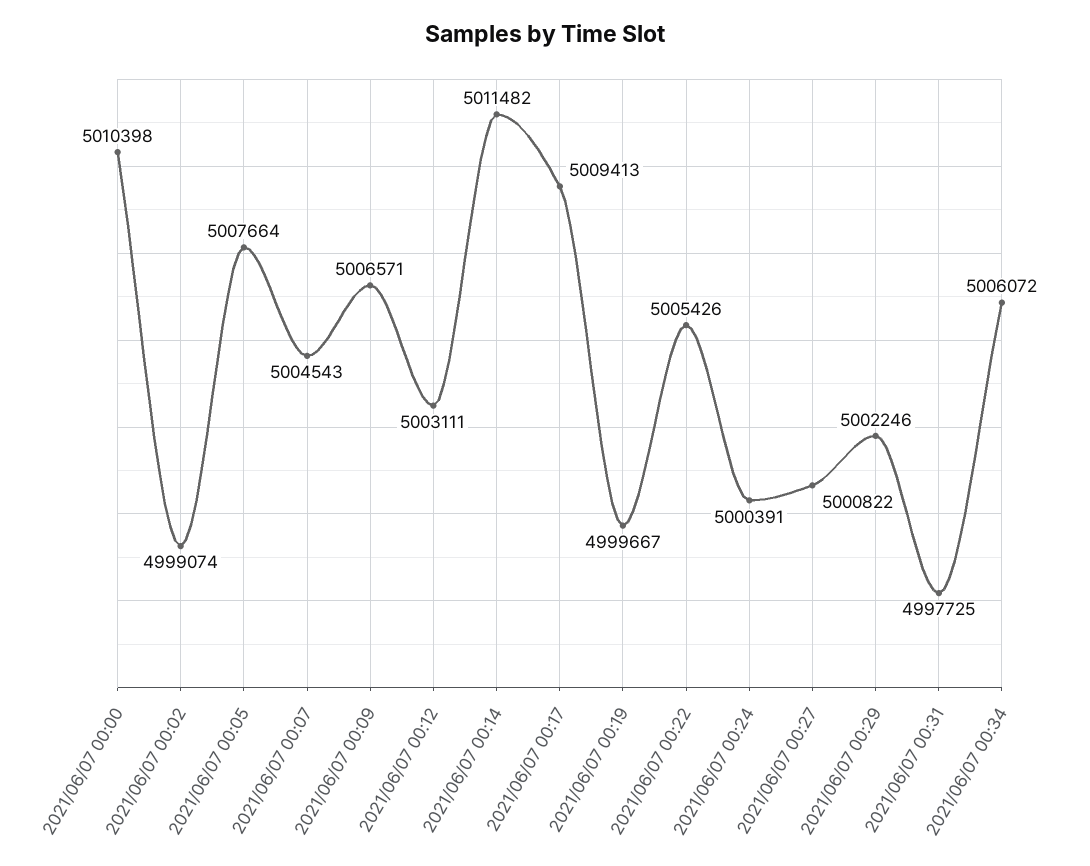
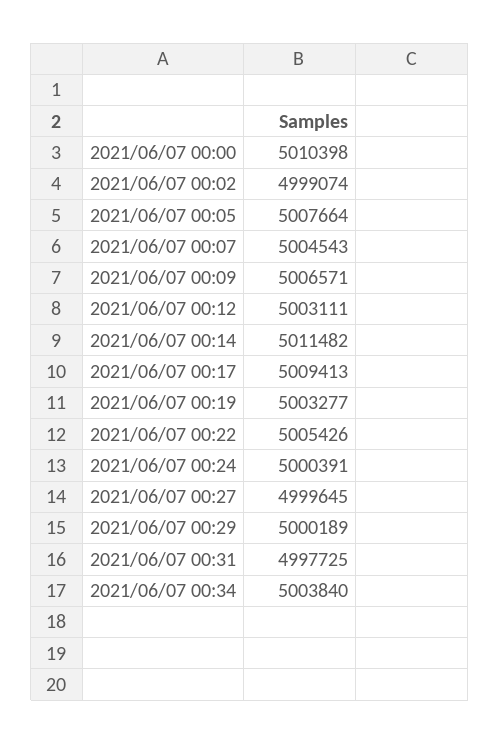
  {
    "2021/06/07 00:00": 5010398,
    "2021/06/07 00:02": 4999074,
    "2021/06/07 00:05": 5007664,
    "2021/06/07 00:07": 5004543,
    "2021/06/07 00:09": 5006571,
    "2021/06/07 00:12": 5003111,
    "2021/06/07 00:14": 5011482,
    "2021/06/07 00:17": 5009413,
-   "2021/06/07 00:19": 4999667,
+   "2021/06/07 00:19": 5003277,
    "2021/06/07 00:22": 5005426,
    "2021/06/07 00:24": 5000391,
-   "2021/06/07 00:27": 5000822,
+   "2021/06/07 00:27": 4999645,
-   "2021/06/07 00:29": 5002246,
+   "2021/06/07 00:29": 5000189,
    "2021/06/07 00:31": 4997725,
-   "2021/06/07 00:34": 5006072
+   "2021/06/07 00:34": 5003840
  }

